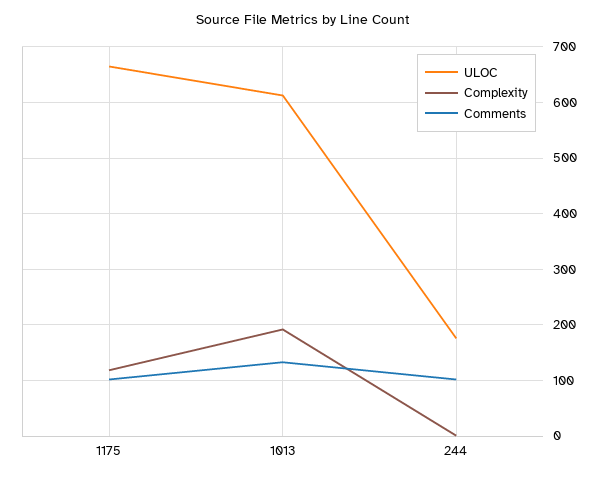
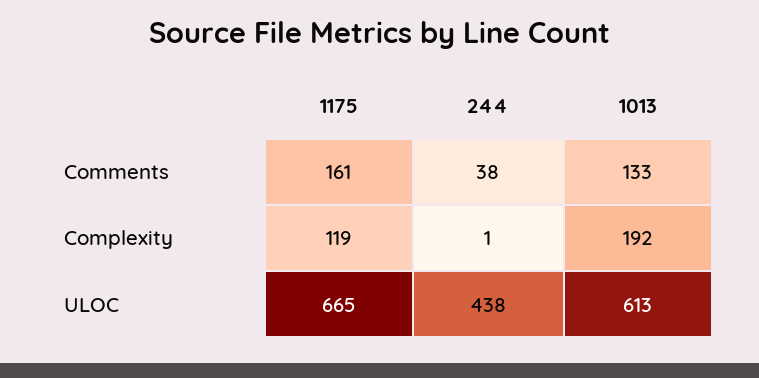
  {
    "ULOC": {
      "1175": 665,
      "1013": 613,
-     "244": 180
+     "244": 438
    },
    "Complexity": {
      "1175": 119,
      "1013": 192,
      "244": 1
    },
    "Comments": {
-     "1175": 100,
+     "1175": 161,
      "1013": 133,
-     "244": 100
+     "244": 38
    }
  }

